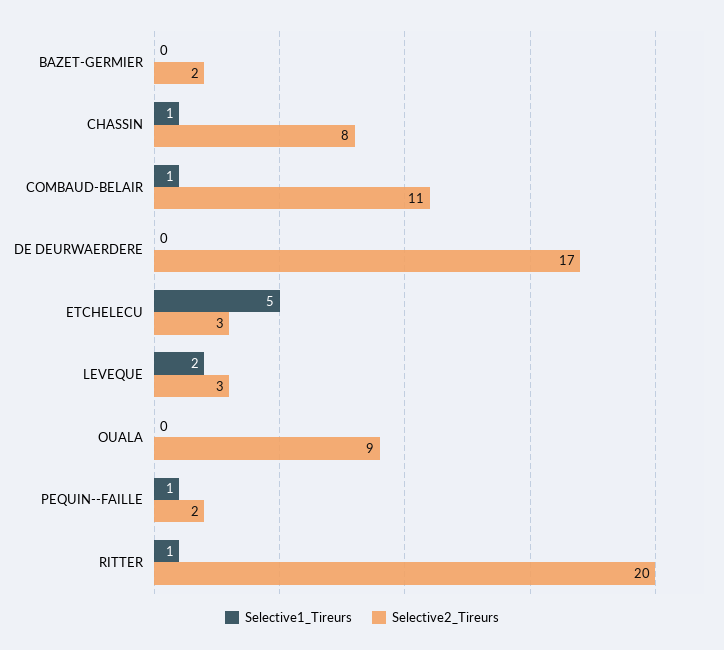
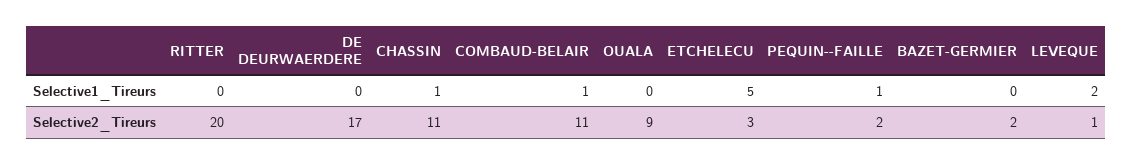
  {
    "Selective1_Tireurs": {
      "BAZET-GERMIER": 0,
      "CHASSIN": 1,
      "COMBAUD-BELAIR": 1,
      "DE DEURWAERDERE": 0,
      "ETCHELECU": 5,
      "LEVEQUE": 2,
      "OUALA": 0,
      "PEQUIN--FAILLE": 1,
-     "RITTER": 1
+     "RITTER": 0
    },
    "Selective2_Tireurs": {
      "BAZET-GERMIER": 2,
-     "CHASSIN": 8,
+     "CHASSIN": 11,
      "COMBAUD-BELAIR": 11,
      "DE DEURWAERDERE": 17,
      "ETCHELECU": 3,
-     "LEVEQUE": 3,
+     "LEVEQUE": 1,
      "OUALA": 9,
      "PEQUIN--FAILLE": 2,
      "RITTER": 20
    }
  }

